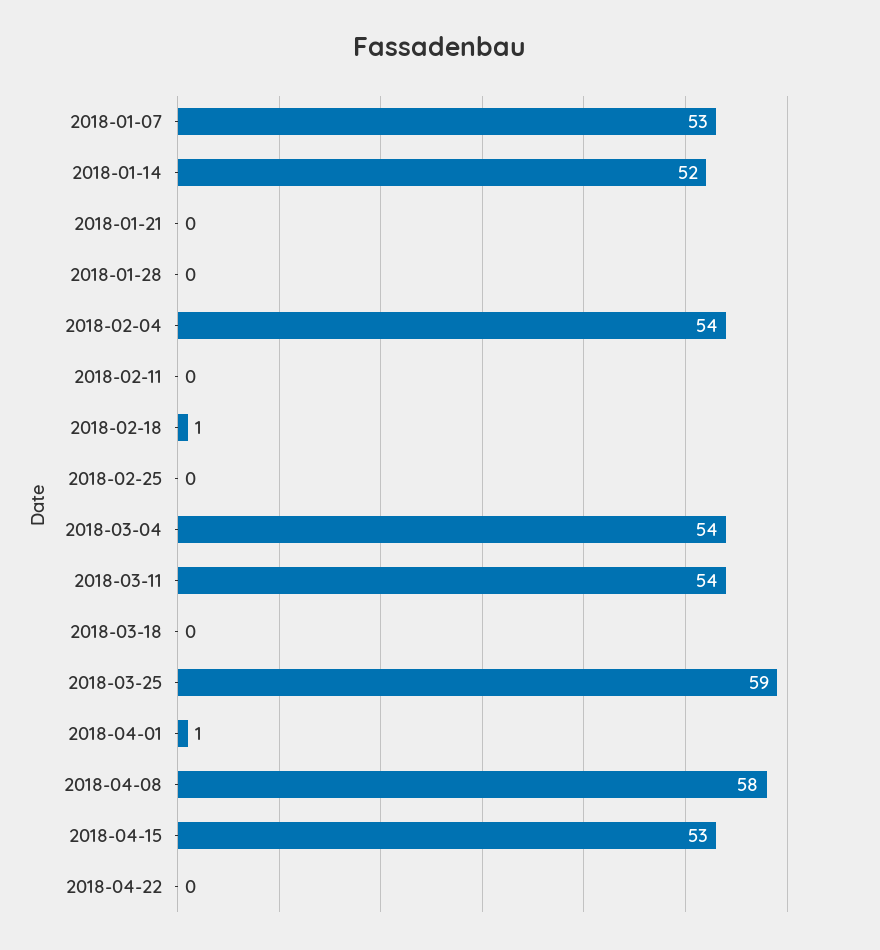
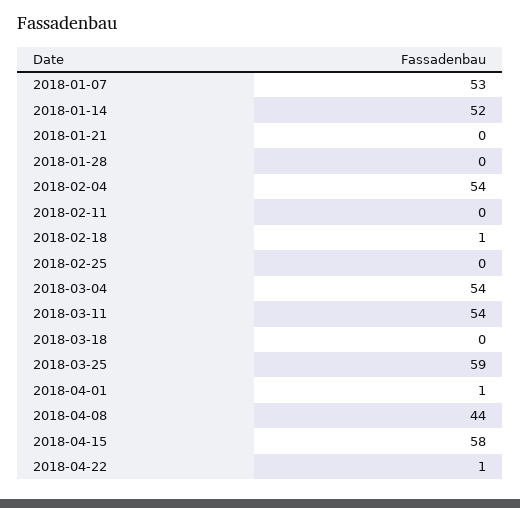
  {
    "2018-01-07": 53,
    "2018-01-14": 52,
    "2018-01-21": 0,
    "2018-01-28": 0,
    "2018-02-04": 54,
    "2018-02-11": 0,
    "2018-02-18": 1,
    "2018-02-25": 0,
    "2018-03-04": 54,
    "2018-03-11": 54,
    "2018-03-18": 0,
    "2018-03-25": 59,
    "2018-04-01": 1,
-   "2018-04-08": 58,
+   "2018-04-08": 44,
-   "2018-04-15": 53,
+   "2018-04-15": 58,
-   "2018-04-22": 0
+   "2018-04-22": 1
  }

